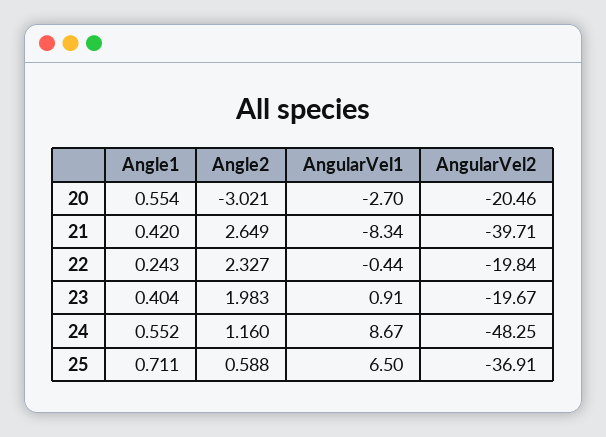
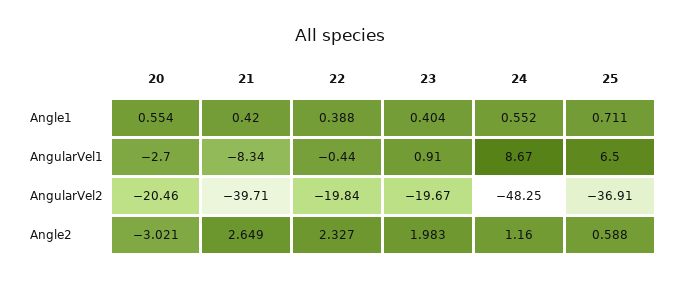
  {
    "Angle1": {
      "20": 0.554,
      "21": 0.42,
-     "22": 0.243,
+     "22": 0.388,
      "23": 0.404,
      "24": 0.552,
      "25": 0.711
    },
    "Angle2": {
      "20": -3.021,
      "21": 2.649,
      "22": 2.327,
      "23": 1.983,
      "24": 1.16,
      "25": 0.588
    },
    "AngularVel1": {
      "20": -2.7,
      "21": -8.34,
      "22": -0.44,
      "23": 0.91,
      "24": 8.67,
      "25": 6.5
    },
    "AngularVel2": {
      "20": -20.46,
      "21": -39.71,
      "22": -19.84,
      "23": -19.67,
      "24": -48.25,
      "25": -36.91
    }
  }

